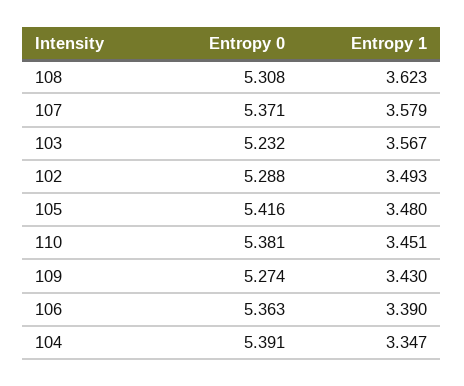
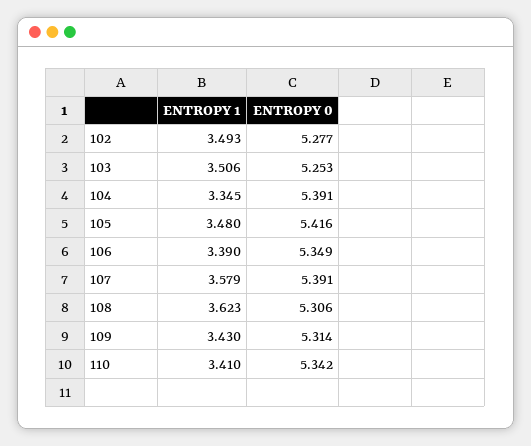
  {
    "Entropy 0": {
-     "108": 5.308,
+     "108": 5.306,
-     "107": 5.371,
+     "107": 5.391,
-     "103": 5.232,
+     "103": 5.253,
-     "102": 5.288,
+     "102": 5.277,
      "105": 5.416,
-     "110": 5.381,
+     "110": 5.342,
-     "109": 5.274,
+     "109": 5.314,
-     "106": 5.363,
+     "106": 5.349,
      "104": 5.391
    },
    "Entropy 1": {
      "108": 3.623,
      "107": 3.579,
-     "103": 3.567,
+     "103": 3.506,
      "102": 3.493,
      "105": 3.48,
-     "110": 3.451,
+     "110": 3.41,
      "109": 3.43,
      "106": 3.39,
-     "104": 3.347
+     "104": 3.345
    }
  }

